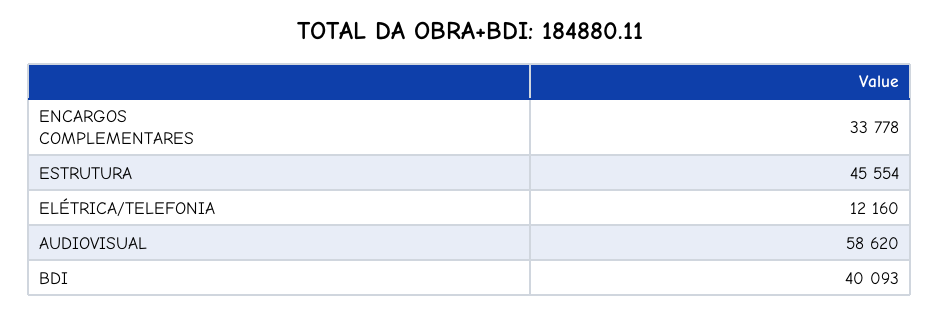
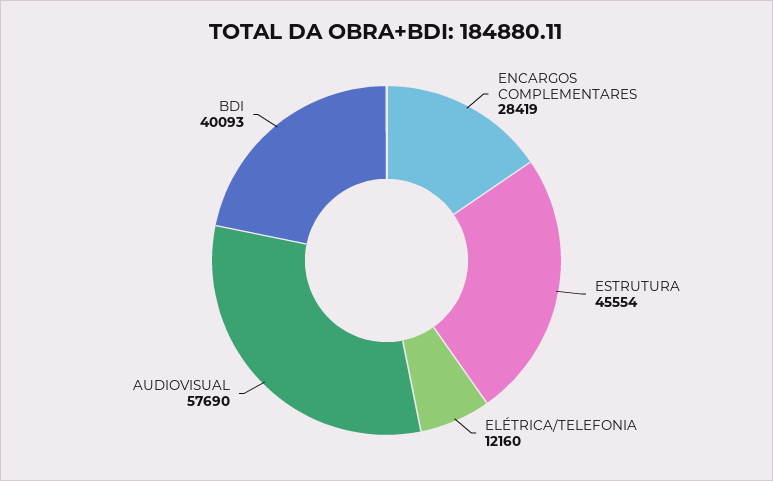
  {
-   "ENCARGOS COMPLEMENTARES": 33778,
+   "ENCARGOS COMPLEMENTARES": 28419,
    "ESTRUTURA": 45554,
    "ELÉTRICA/TELEFONIA": 12160,
-   "AUDIOVISUAL": 58620,
+   "AUDIOVISUAL": 57690,
    "BDI": 40093
  }

